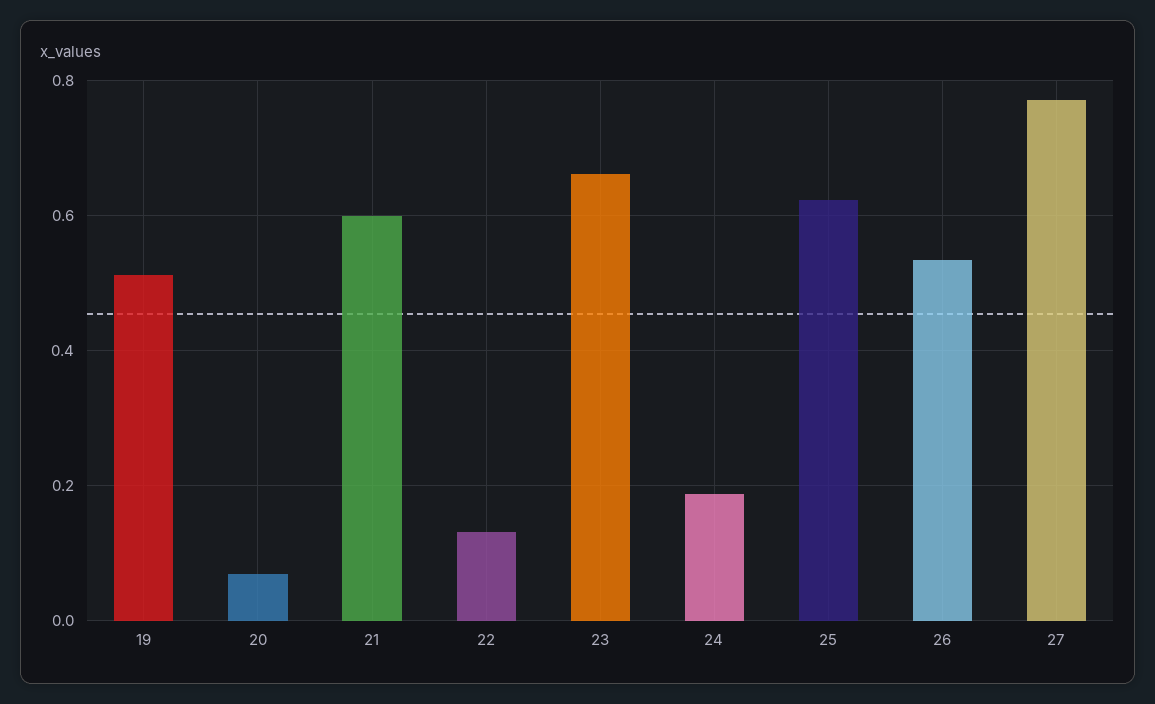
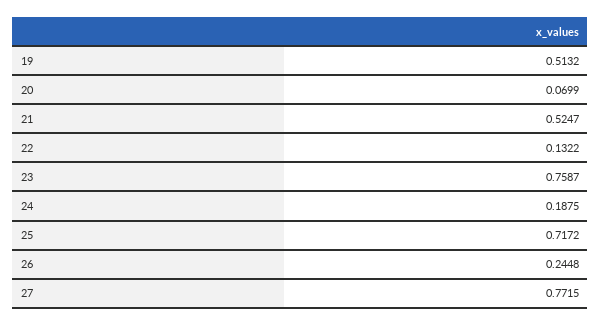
  {
    "19": 0.5132,
    "20": 0.0699,
-   "21": 0.6,
+   "21": 0.5247,
    "22": 0.1322,
-   "23": 0.66,
+   "23": 0.7587,
    "24": 0.1875,
-   "25": 0.62,
+   "25": 0.7172,
-   "26": 0.54,
+   "26": 0.2448,
    "27": 0.7715
  }

